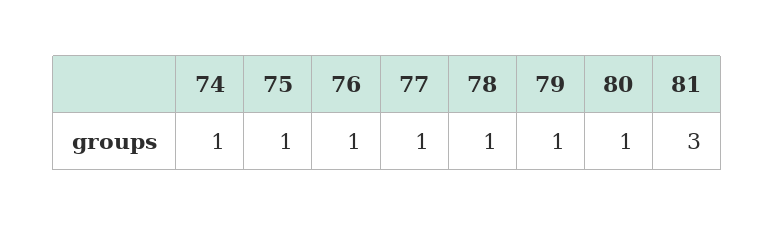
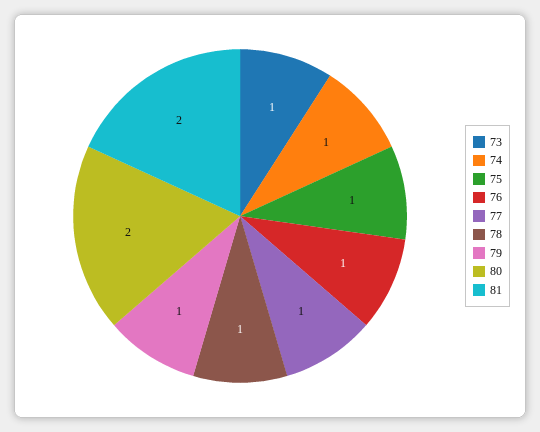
  {
    "74": 1,
    "75": 1,
    "76": 1,
    "77": 1,
    "78": 1,
    "79": 1,
-   "80": 1,
+   "80": 2,
-   "81": 3
+   "81": 2,
+   "73": 1
  }

